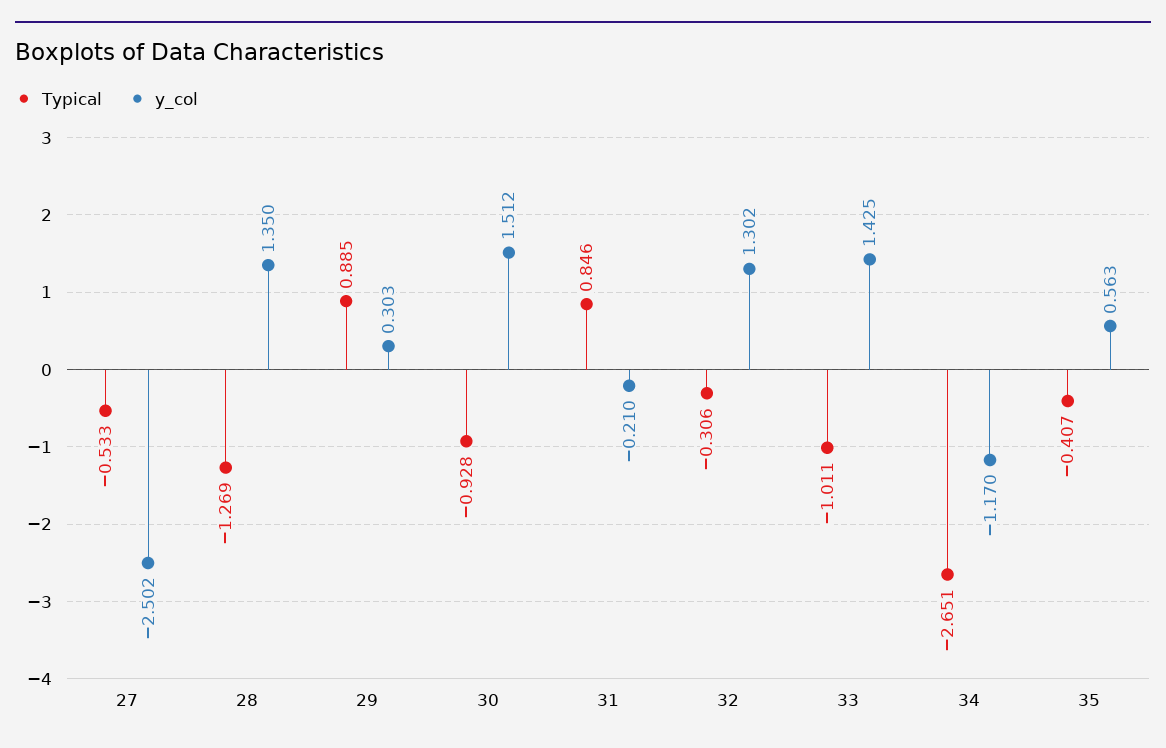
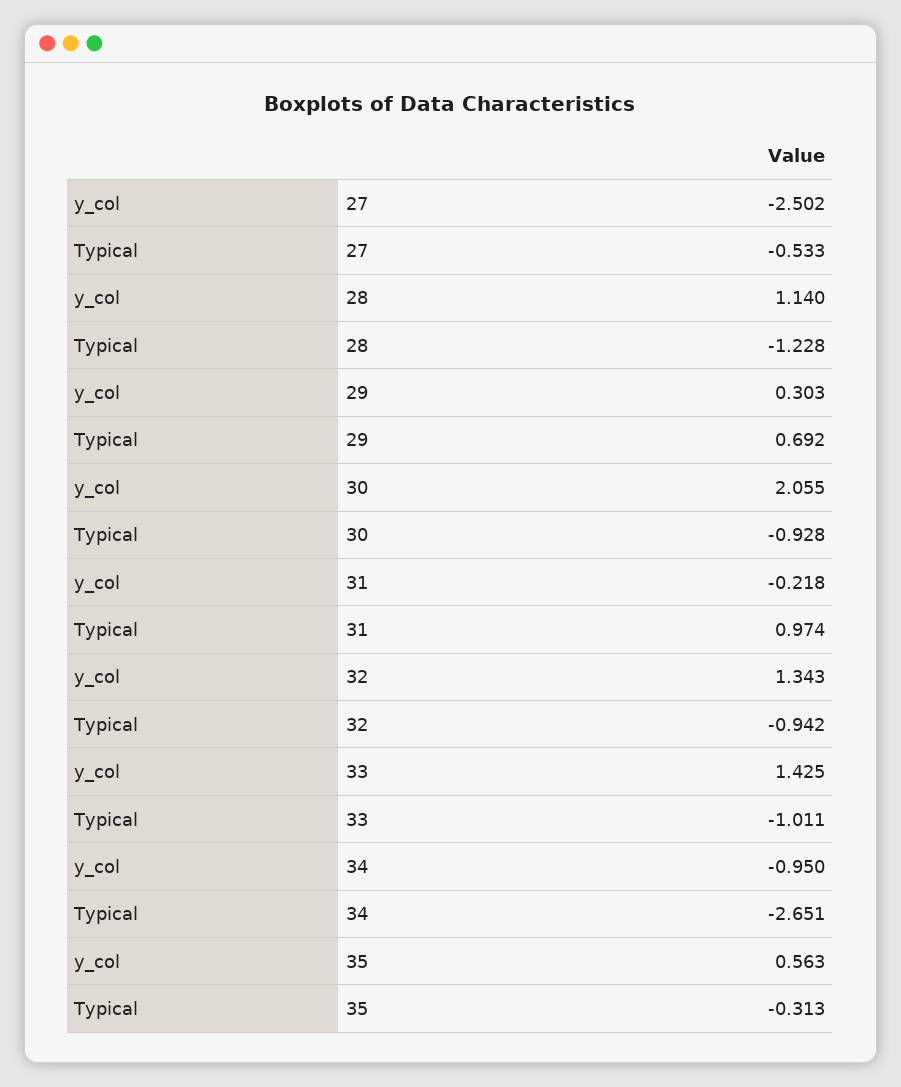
  {
    "Typical": {
      "27": -0.533,
-     "28": -1.269,
+     "28": -1.228,
-     "29": 0.885,
+     "29": 0.692,
      "30": -0.928,
-     "31": 0.846,
+     "31": 0.974,
-     "32": -0.306,
+     "32": -0.942,
      "33": -1.011,
      "34": -2.651,
-     "35": -0.407
+     "35": -0.313
    },
    "y_col": {
      "27": -2.502,
-     "28": 1.35,
+     "28": 1.14,
      "29": 0.303,
-     "30": 1.512,
+     "30": 2.055,
-     "31": -0.21,
+     "31": -0.218,
-     "32": 1.302,
+     "32": 1.343,
      "33": 1.425,
-     "34": -1.17,
+     "34": -0.95,
      "35": 0.563
    }
  }

